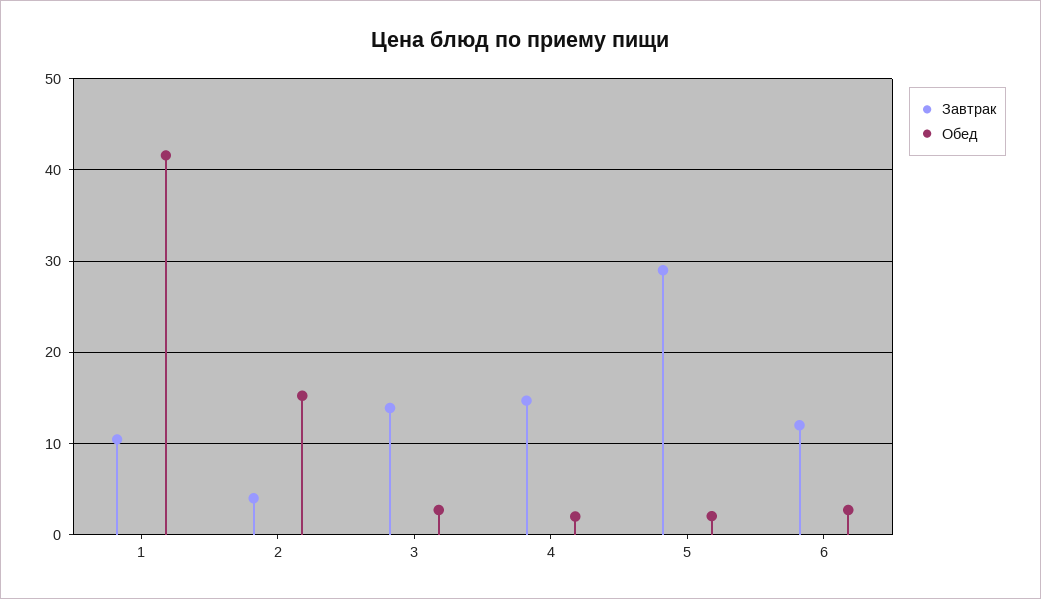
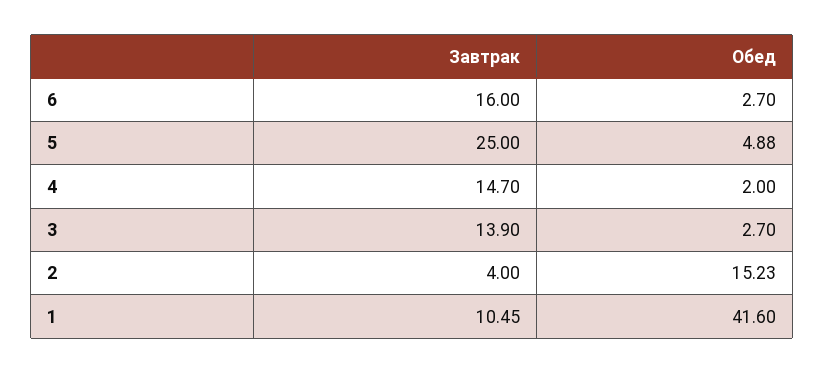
  {
    "Завтрак": {
      "1": 10.45,
      "2": 4,
      "3": 13.9,
      "4": 14.7,
-     "5": 29,
+     "5": 25,
-     "6": 12
+     "6": 16
    },
    "Обед": {
      "1": 41.6,
      "2": 15.23,
      "3": 2.7,
      "4": 2,
-     "5": 2,
+     "5": 4.88,
      "6": 2.7
    }
  }

